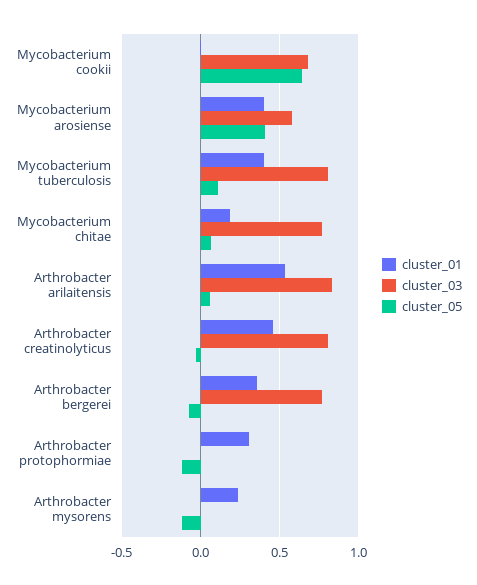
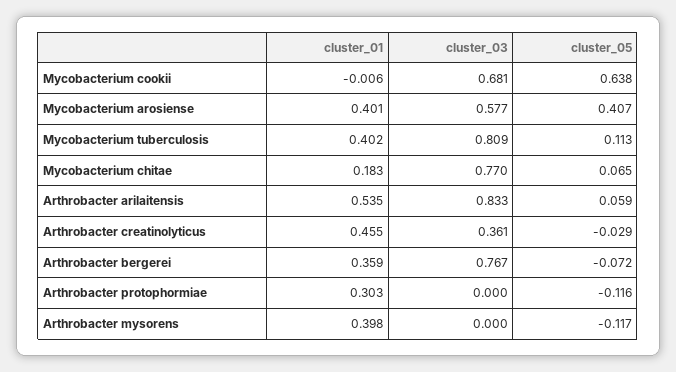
  {
    "cluster_01": {
      "Mycobacterium cookii": -0.006,
      "Mycobacterium arosiense": 0.401,
      "Mycobacterium tuberculosis": 0.402,
      "Mycobacterium chitae": 0.183,
      "Arthrobacter arilaitensis": 0.535,
      "Arthrobacter creatinolyticus": 0.455,
      "Arthrobacter bergerei": 0.359,
      "Arthrobacter protophormiae": 0.303,
-     "Arthrobacter mysorens": 0.25
+     "Arthrobacter mysorens": 0.398
    },
    "cluster_03": {
      "Mycobacterium cookii": 0.681,
      "Mycobacterium arosiense": 0.577,
      "Mycobacterium tuberculosis": 0.809,
      "Mycobacterium chitae": 0.77,
      "Arthrobacter arilaitensis": 0.833,
-     "Arthrobacter creatinolyticus": 0.8,
+     "Arthrobacter creatinolyticus": 0.361,
      "Arthrobacter bergerei": 0.767,
      "Arthrobacter protophormiae": 0,
      "Arthrobacter mysorens": 0
    },
    "cluster_05": {
      "Mycobacterium cookii": 0.638,
      "Mycobacterium arosiense": 0.407,
      "Mycobacterium tuberculosis": 0.113,
      "Mycobacterium chitae": 0.065,
      "Arthrobacter arilaitensis": 0.059,
      "Arthrobacter creatinolyticus": -0.029,
      "Arthrobacter bergerei": -0.072,
      "Arthrobacter protophormiae": -0.116,
      "Arthrobacter mysorens": -0.117
    }
  }

